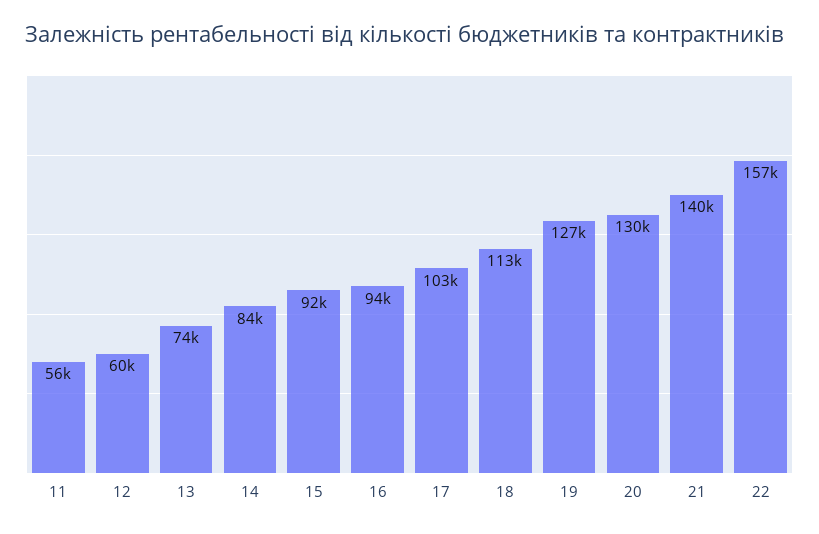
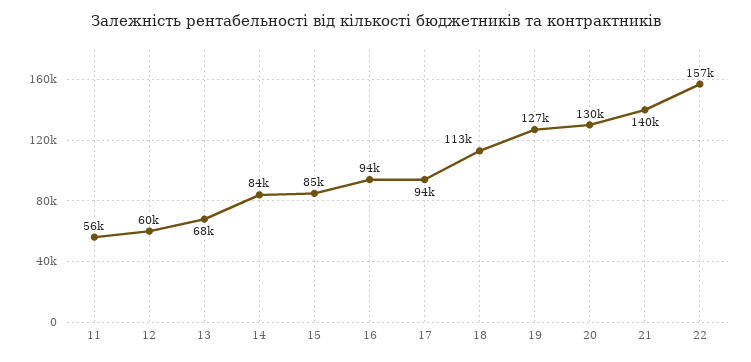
  {
    "11": 56000,
    "12": 60000,
-   "13": 74000,
+   "13": 68000,
    "14": 84000,
-   "15": 92000,
+   "15": 85000,
    "16": 94000,
-   "17": 103000,
+   "17": 94000,
    "18": 113000,
    "19": 127000,
    "20": 130000,
    "21": 140000,
    "22": 157000
  }

